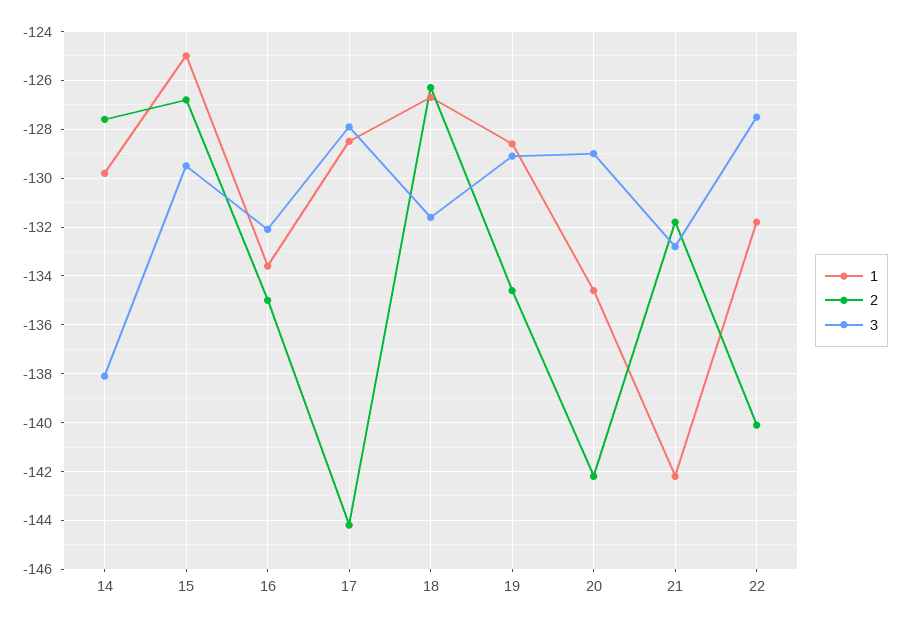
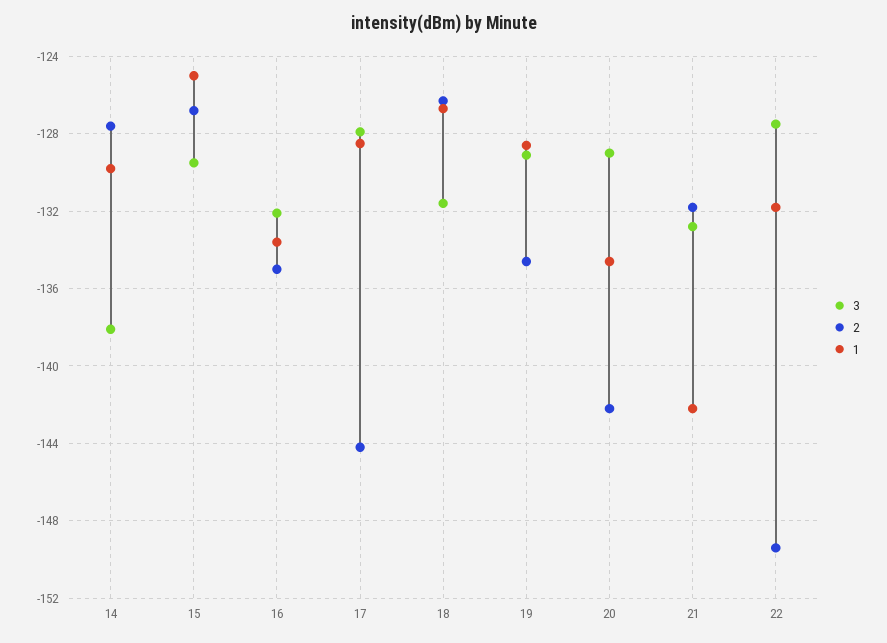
  {
    "1": {
      "14": -130,
      "15": -125,
      "16": -133.5,
      "17": -128.5,
      "18": -126.5,
      "19": -128.5,
      "20": -134.5,
      "21": -142,
      "22": -132
    },
    "2": {
      "14": -127.5,
      "15": -127,
      "16": -135,
      "17": -144,
      "18": -126.5,
      "19": -134.5,
      "20": -142,
      "21": -132,
-     "22": -140
+     "22": -149.5
    },
    "3": {
      "14": -138,
      "15": -129.5,
      "16": -132,
      "17": -128,
      "18": -131.5,
      "19": -129,
      "20": -129,
      "21": -133,
      "22": -127.5
    }
  }

